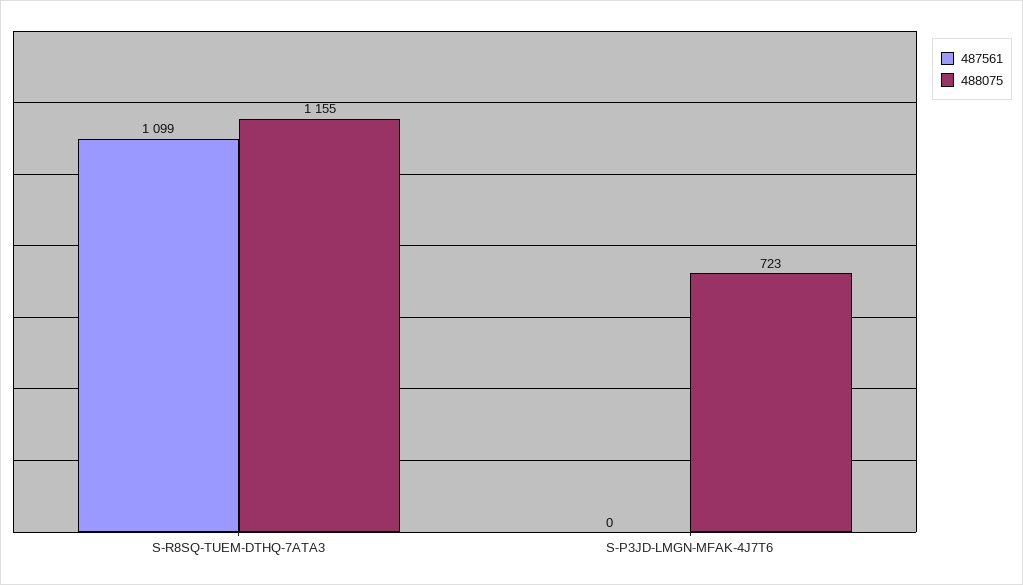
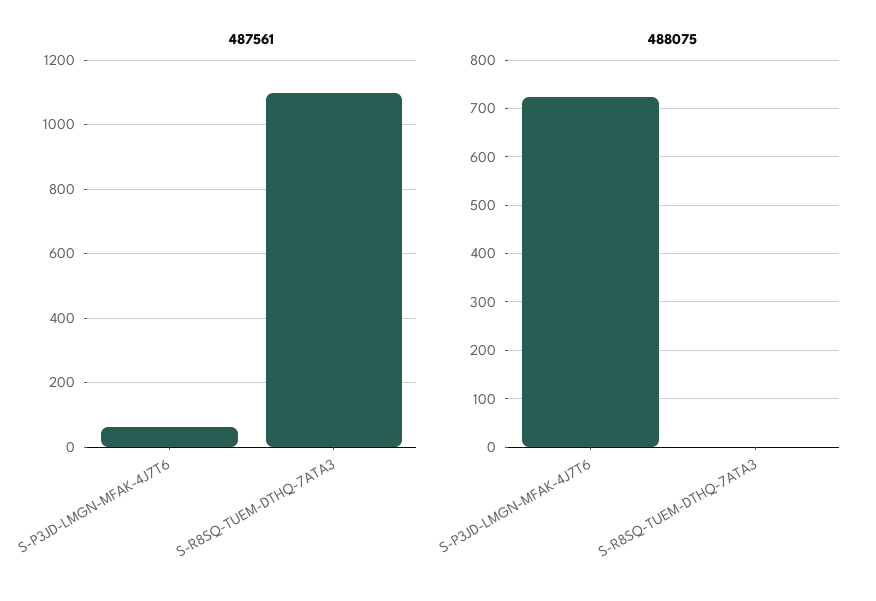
  {
    "487561": {
      "S-R8SQ-TUEM-DTHQ-7ATA3": 1099,
-     "S-P3JD-LMGN-MFAK-4J7T6": 0
+     "S-P3JD-LMGN-MFAK-4J7T6": 60
    },
    "488075": {
-     "S-R8SQ-TUEM-DTHQ-7ATA3": 1155,
+     "S-R8SQ-TUEM-DTHQ-7ATA3": 0,
      "S-P3JD-LMGN-MFAK-4J7T6": 723
    }
  }

